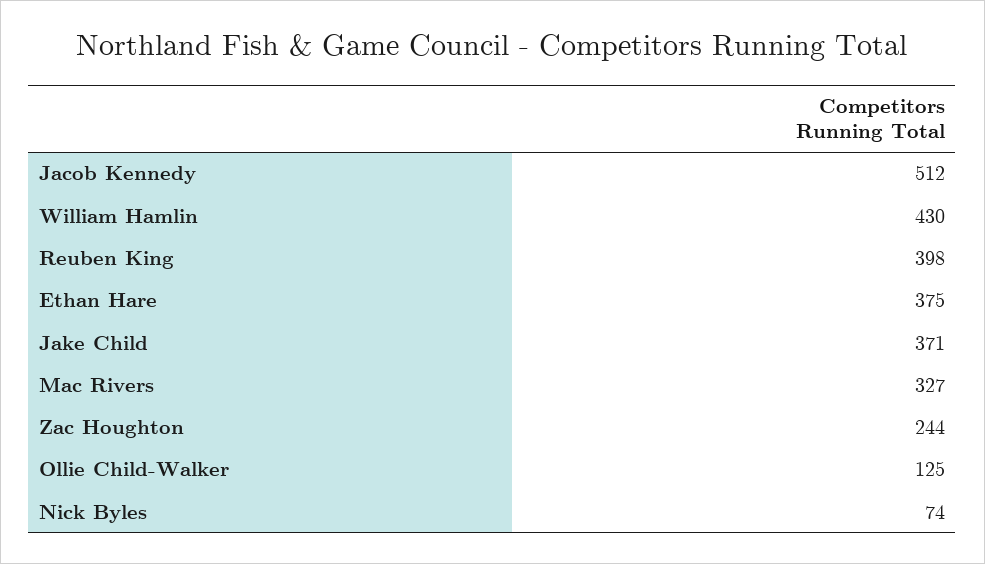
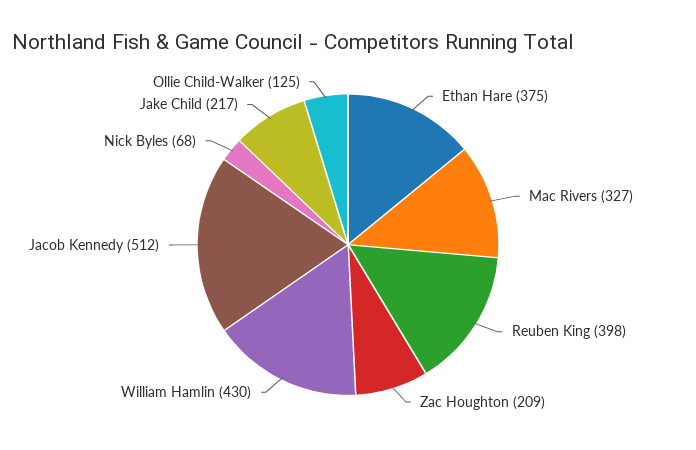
  {
    "Jacob Kennedy": 512,
    "William Hamlin": 430,
    "Reuben King": 398,
    "Ethan Hare": 375,
-   "Jake Child": 371,
+   "Jake Child": 217,
    "Mac Rivers": 327,
-   "Zac Houghton": 244,
+   "Zac Houghton": 209,
    "Ollie Child-Walker": 125,
-   "Nick Byles": 74
+   "Nick Byles": 68
  }

